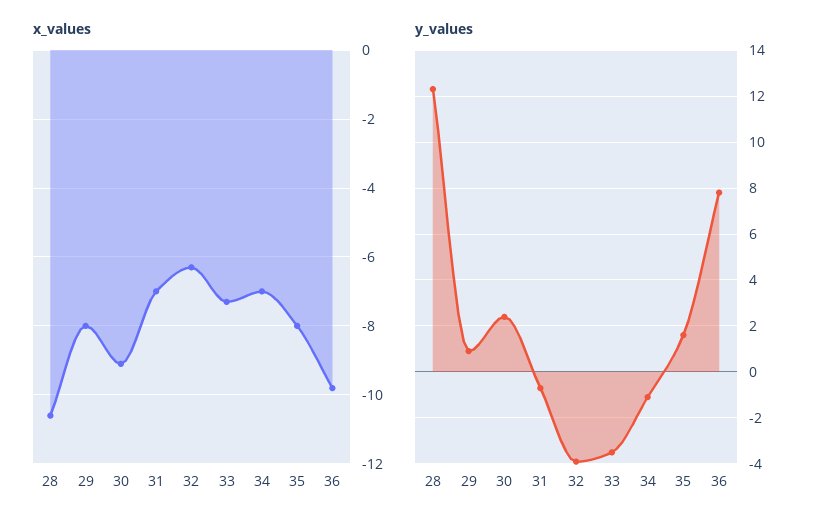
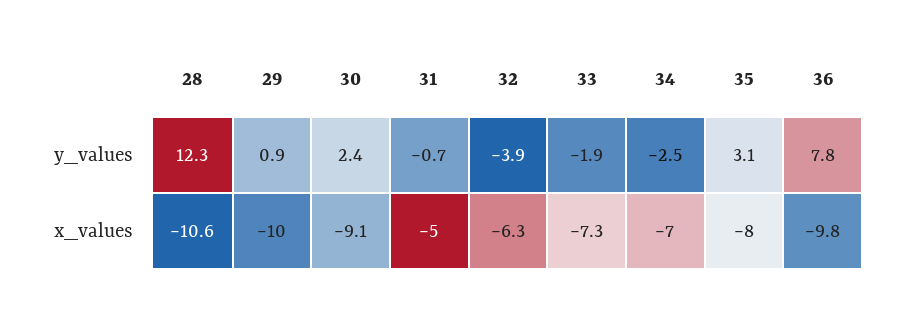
  {
    "x_values": {
      "28": -10.6,
-     "29": -8,
+     "29": -10,
      "30": -9.1,
-     "31": -7,
+     "31": -5,
      "32": -6.3,
      "33": -7.3,
      "34": -7,
      "35": -8,
      "36": -9.8
    },
    "y_values": {
      "28": 12.3,
      "29": 0.9,
      "30": 2.4,
      "31": -0.7,
      "32": -3.9,
-     "33": -3.5,
+     "33": -1.9,
-     "34": -1,
+     "34": -2.5,
-     "35": 1.5,
+     "35": 3.1,
      "36": 7.8
    }
  }

